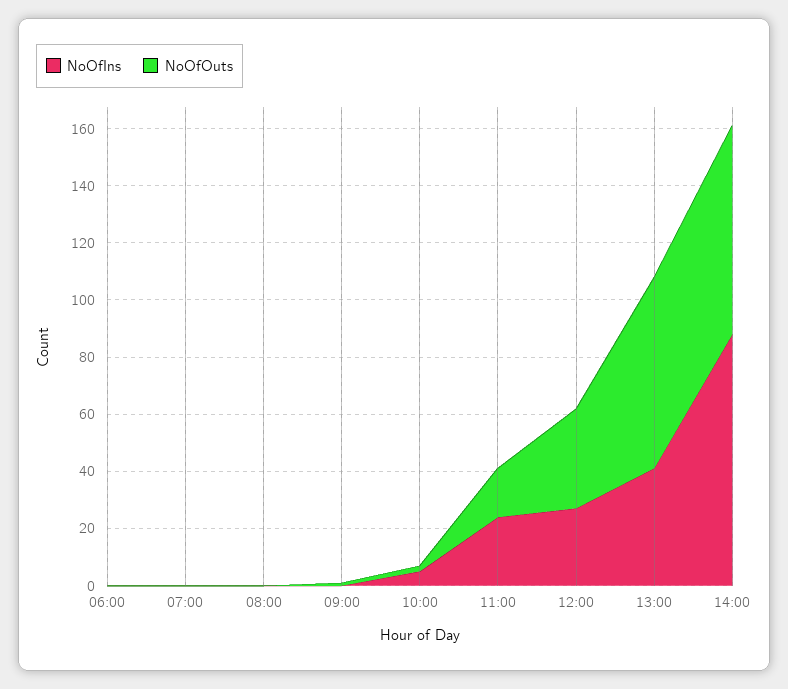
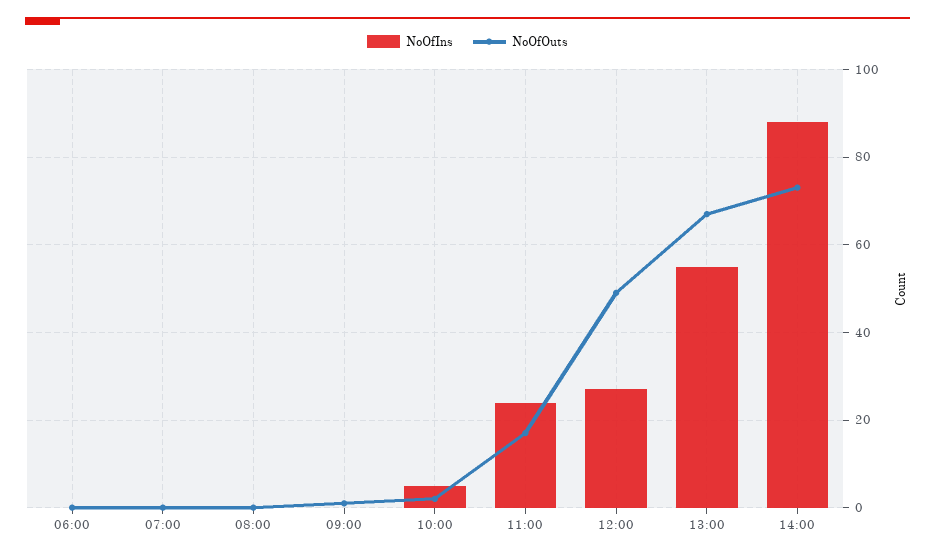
  {
    "NoOfIns": {
      "06:00": 0,
      "07:00": 0,
      "08:00": 0,
      "09:00": 0,
      "10:00": 5,
      "11:00": 25,
      "12:00": 25,
-     "13:00": 40,
+     "13:00": 55,
      "14:00": 90
    },
    "NoOfOuts": {
      "06:00": 0,
      "07:00": 0,
      "08:00": 0,
      "09:00": 0,
      "10:00": 0,
      "11:00": 15,
-     "12:00": 35,
+     "12:00": 50,
      "13:00": 65,
      "14:00": 75
    }
  }

